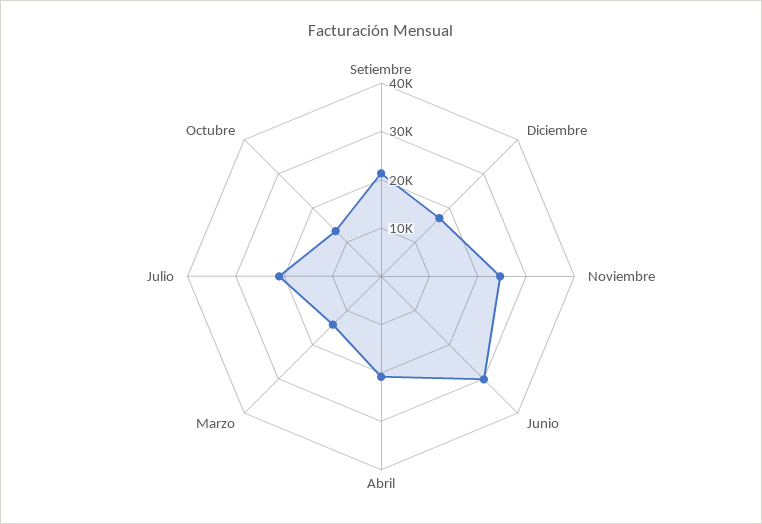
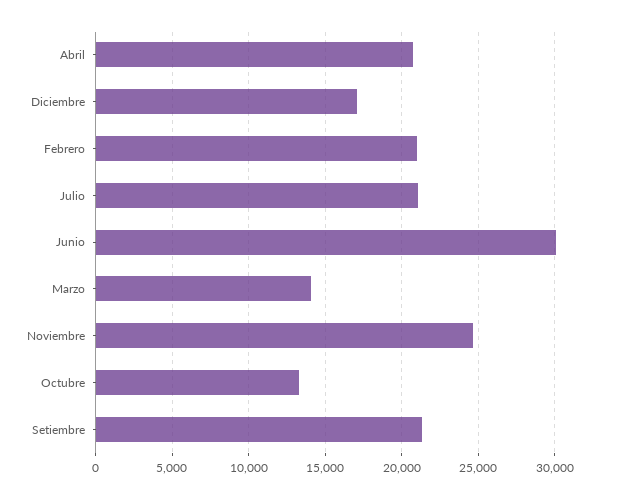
  {
    "Setiembre": 21500,
    "Diciembre": 17000,
    "Noviembre": 24500,
    "Junio": 30000,
    "Abril": 21000,
    "Marzo": 14000,
    "Julio": 21000,
-   "Octubre": 13500
+   "Octubre": 13500,
+   "Febrero": 21000
  }

